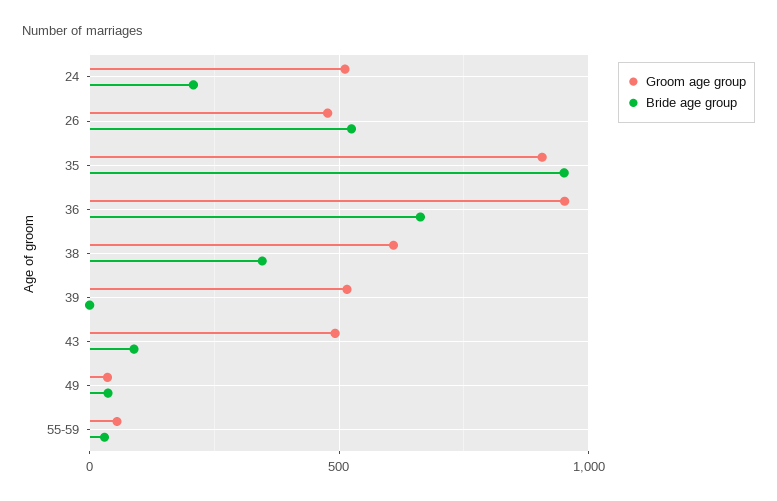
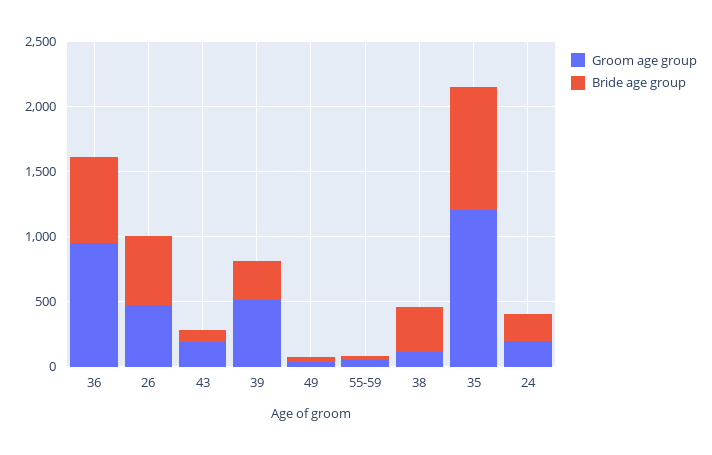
  {
    "Groom age group": {
-     "24": 500,
+     "24": 200,
      "26": 500,
-     "35": 900,
+     "35": 1200,
      "36": 950,
-     "38": 600,
+     "38": 100,
      "39": 500,
-     "43": 500,
+     "43": 200,
      "49": 50,
      "55-59": 50
    },
    "Bride age group": {
      "24": 200,
      "26": 550,
      "35": 950,
      "36": 650,
      "38": 350,
-     "39": 0,
+     "39": 300,
      "43": 100,
      "49": 50,
      "55-59": 50
    }
  }

